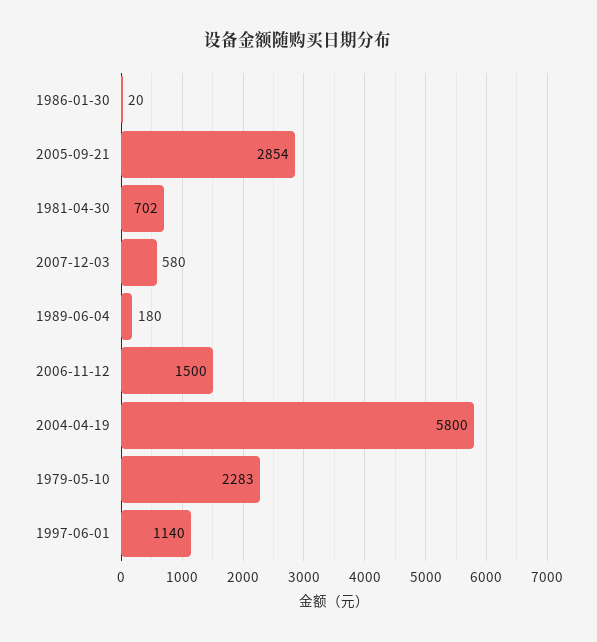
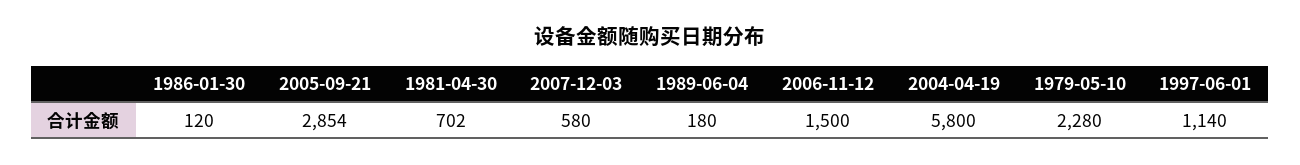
  {
-   "1986-01-30": 20,
+   "1986-01-30": 120,
    "2005-09-21": 2854,
    "1981-04-30": 702,
    "2007-12-03": 580,
    "1989-06-04": 180,
    "2006-11-12": 1500,
    "2004-04-19": 5800,
-   "1979-05-10": 2283,
+   "1979-05-10": 2280,
    "1997-06-01": 1140
  }

